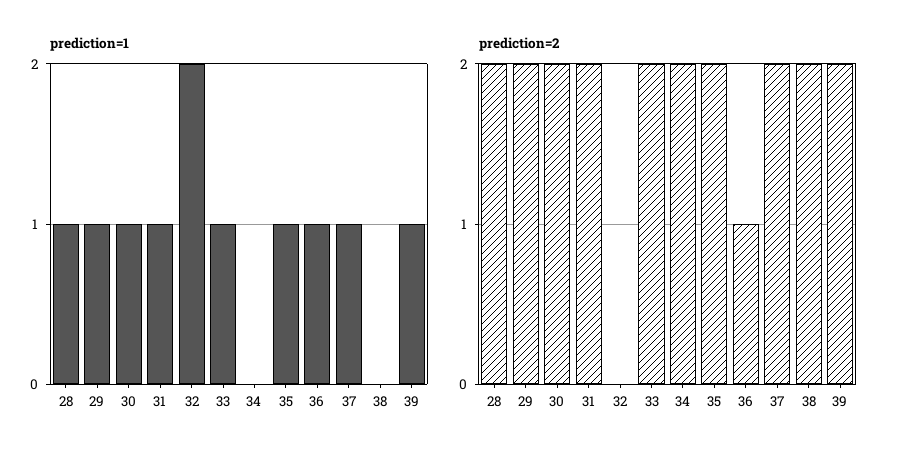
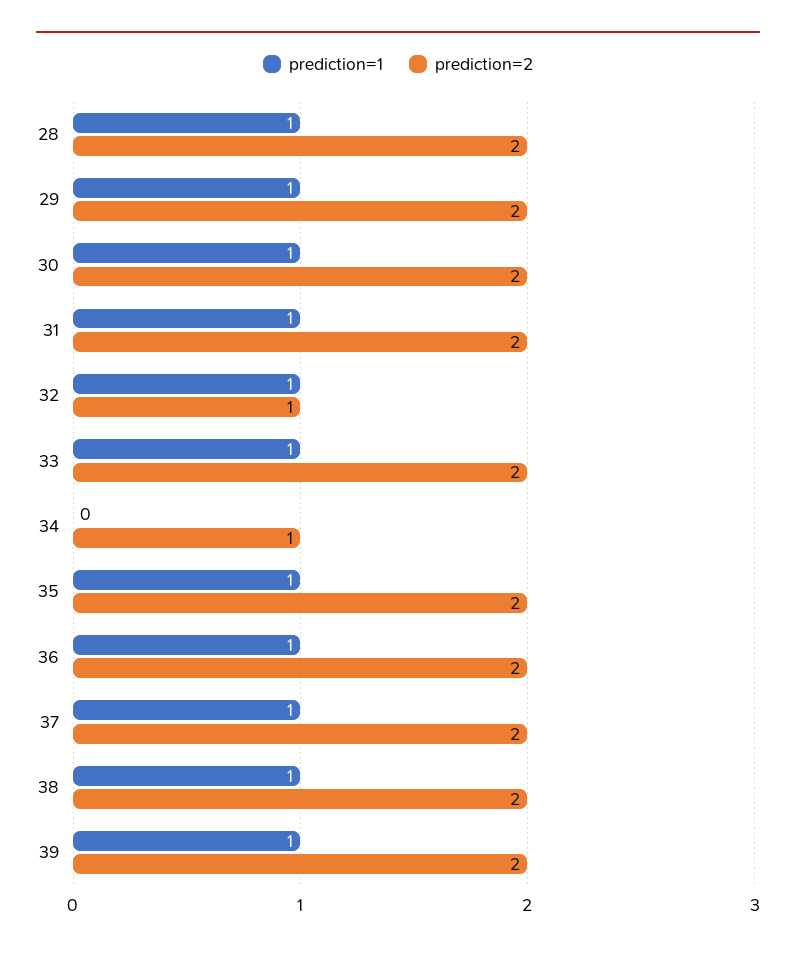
  {
    "prediction=1": {
      "28": 1,
      "29": 1,
      "30": 1,
      "31": 1,
-     "32": 2,
+     "32": 1,
      "33": 1,
      "34": 0,
      "35": 1,
      "36": 1,
      "37": 1,
-     "38": 0,
+     "38": 1,
      "39": 1
    },
    "prediction=2": {
      "28": 2,
      "29": 2,
      "30": 2,
      "31": 2,
-     "32": 0,
+     "32": 1,
      "33": 2,
-     "34": 2,
+     "34": 1,
      "35": 2,
-     "36": 1,
+     "36": 2,
      "37": 2,
      "38": 2,
      "39": 2
    }
  }

